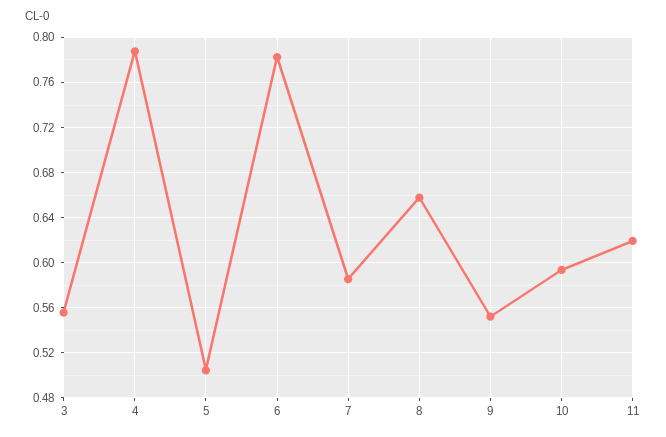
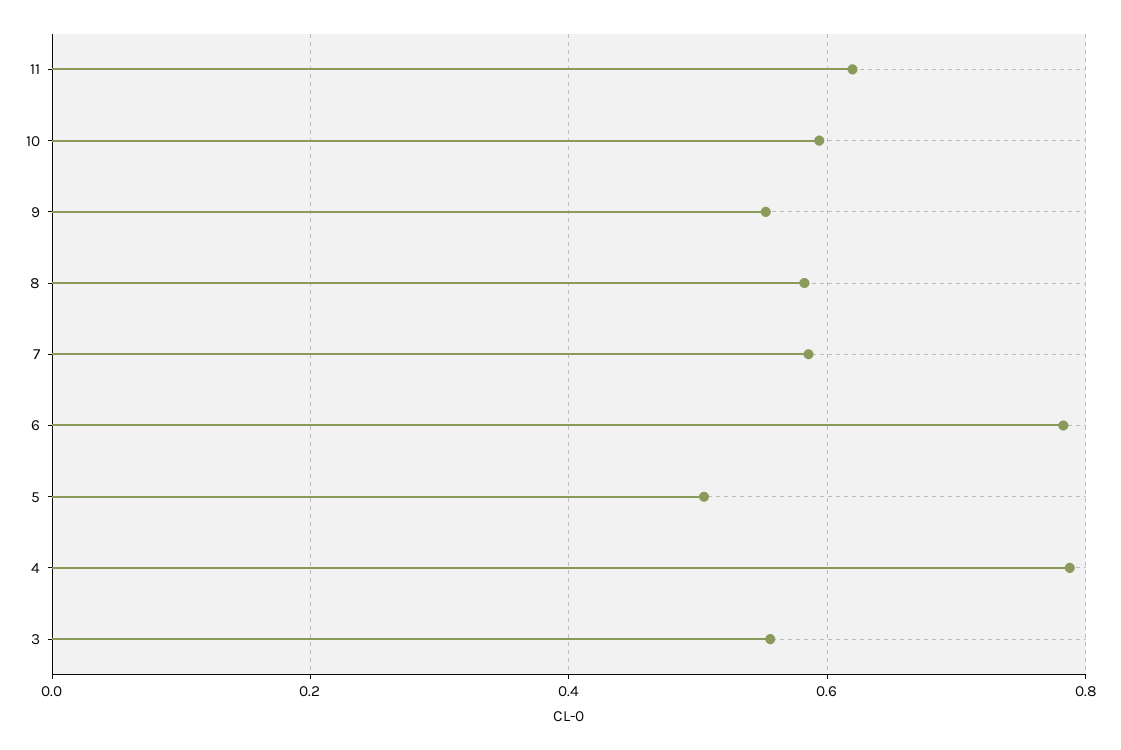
  {
    "3": 0.56,
    "4": 0.79,
    "5": 0.5,
    "6": 0.78,
    "7": 0.59,
-   "8": 0.66,
+   "8": 0.58,
    "9": 0.55,
    "10": 0.59,
    "11": 0.62
  }

